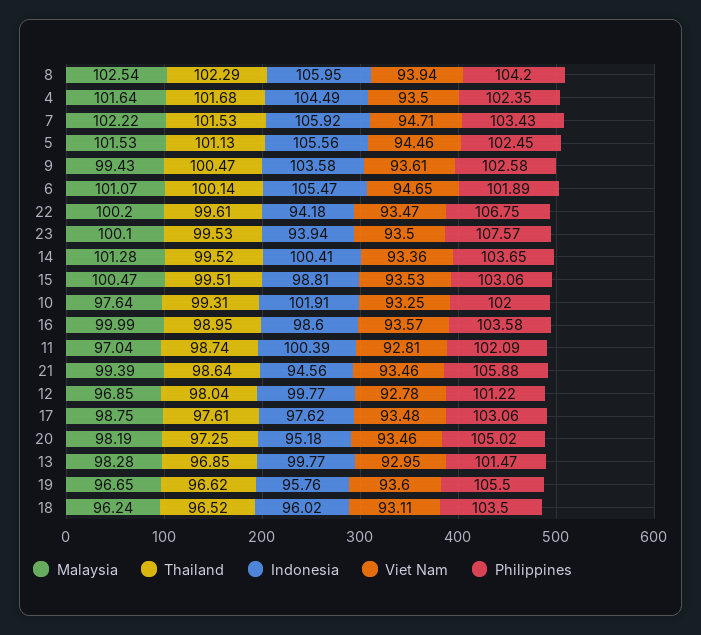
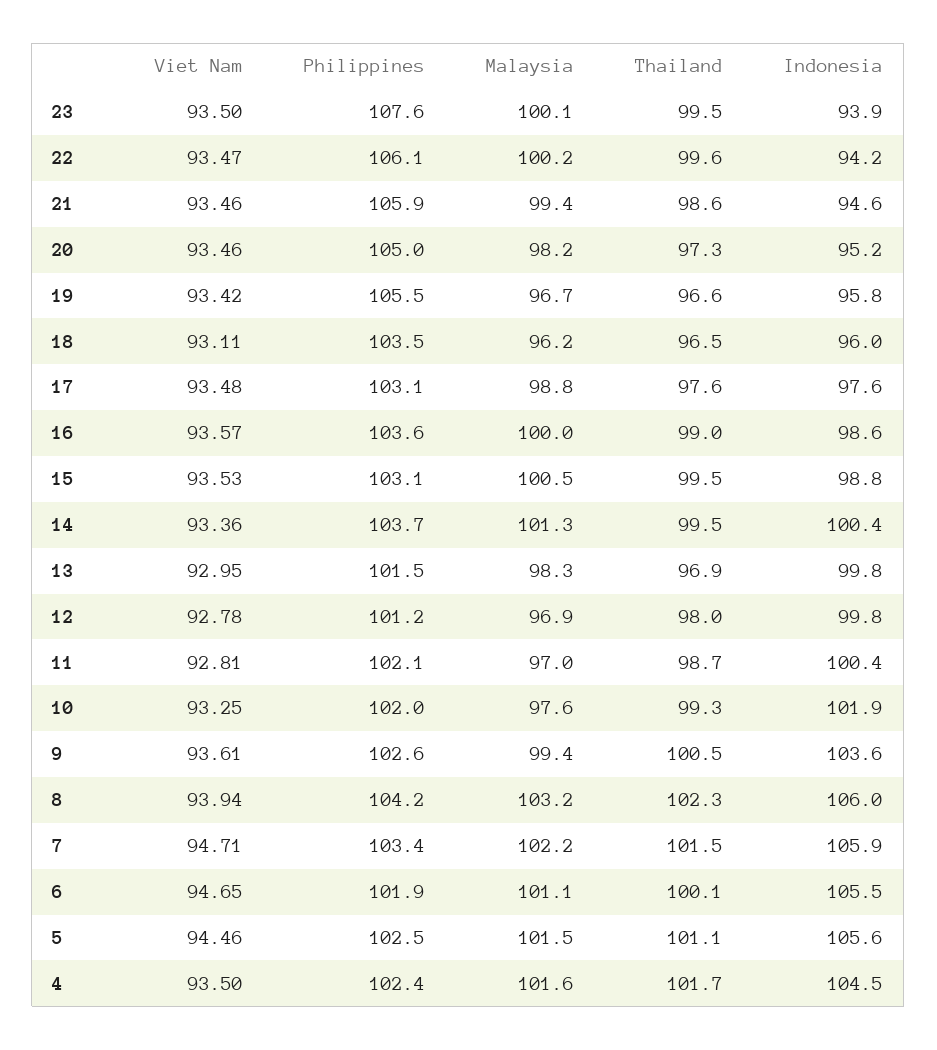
  {
    "Malaysia": {
-     "8": 102.54,
+     "8": 103.2,
      "4": 101.64,
      "7": 102.22,
      "5": 101.53,
      "9": 99.43,
      "6": 101.07,
      "22": 100.2,
      "23": 100.1,
      "14": 101.28,
      "15": 100.47,
      "10": 97.64,
      "16": 99.99,
      "11": 97.04,
      "21": 99.39,
      "12": 96.85,
      "17": 98.75,
      "20": 98.19,
      "13": 98.28,
      "19": 96.65,
      "18": 96.24
    },
    "Thailand": {
      "8": 102.29,
      "4": 101.68,
      "7": 101.53,
      "5": 101.13,
      "9": 100.47,
      "6": 100.14,
      "22": 99.61,
      "23": 99.53,
      "14": 99.52,
      "15": 99.51,
      "10": 99.31,
      "16": 98.95,
      "11": 98.74,
      "21": 98.64,
      "12": 98.04,
      "17": 97.61,
      "20": 97.25,
      "13": 96.85,
      "19": 96.62,
      "18": 96.52
    },
    "Indonesia": {
      "8": 105.95,
      "4": 104.49,
      "7": 105.92,
      "5": 105.56,
      "9": 103.58,
      "6": 105.47,
      "22": 94.18,
      "23": 93.94,
      "14": 100.41,
      "15": 98.81,
      "10": 101.91,
      "16": 98.6,
      "11": 100.39,
      "21": 94.56,
      "12": 99.77,
      "17": 97.62,
      "20": 95.18,
      "13": 99.77,
      "19": 95.76,
      "18": 96.02
    },
    "Viet Nam": {
      "8": 93.94,
      "4": 93.5,
      "7": 94.71,
      "5": 94.46,
      "9": 93.61,
      "6": 94.65,
      "22": 93.47,
      "23": 93.5,
      "14": 93.36,
      "15": 93.53,
      "10": 93.25,
      "16": 93.57,
      "11": 92.81,
      "21": 93.46,
      "12": 92.78,
      "17": 93.48,
      "20": 93.46,
      "13": 92.95,
-     "19": 93.6,
+     "19": 93.42,
      "18": 93.11
    },
    "Philippines": {
      "8": 104.2,
      "4": 102.35,
      "7": 103.43,
      "5": 102.45,
      "9": 102.58,
      "6": 101.89,
-     "22": 106.75,
+     "22": 106.1,
      "23": 107.57,
      "14": 103.65,
      "15": 103.06,
      "10": 102,
      "16": 103.58,
      "11": 102.09,
      "21": 105.88,
      "12": 101.22,
      "17": 103.06,
      "20": 105.02,
      "13": 101.47,
      "19": 105.5,
      "18": 103.5
    }
  }

